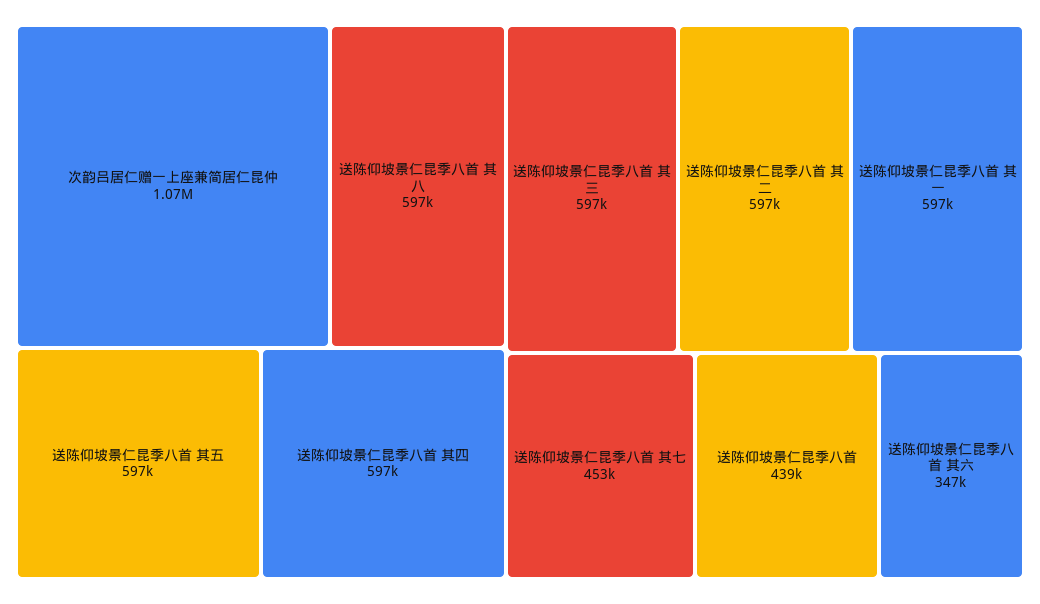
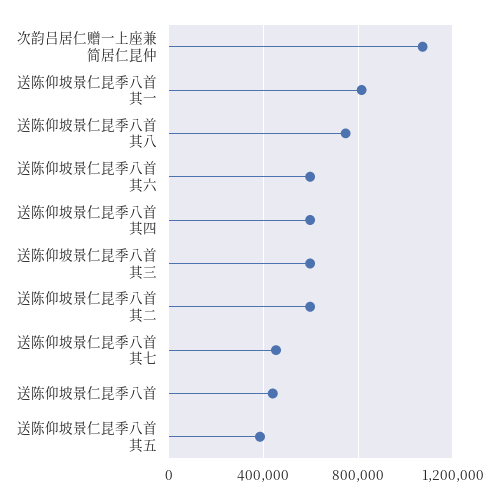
  {
    "次韵吕居仁赠一上座兼简居仁昆仲": 1070000,
-   "送陈仰坡景仁昆季八首 其八": 597000,
+   "送陈仰坡景仁昆季八首 其八": 750000,
-   "送陈仰坡景仁昆季八首 其五": 597000,
+   "送陈仰坡景仁昆季八首 其五": 400000,
    "送陈仰坡景仁昆季八首 其四": 597000,
    "送陈仰坡景仁昆季八首 其三": 597000,
    "送陈仰坡景仁昆季八首 其二": 597000,
-   "送陈仰坡景仁昆季八首 其一": 597000,
+   "送陈仰坡景仁昆季八首 其一": 800000,
    "送陈仰坡景仁昆季八首 其七": 453000,
    "送陈仰坡景仁昆季八首": 439000,
-   "送陈仰坡景仁昆季八首 其六": 347000
+   "送陈仰坡景仁昆季八首 其六": 600000
  }

